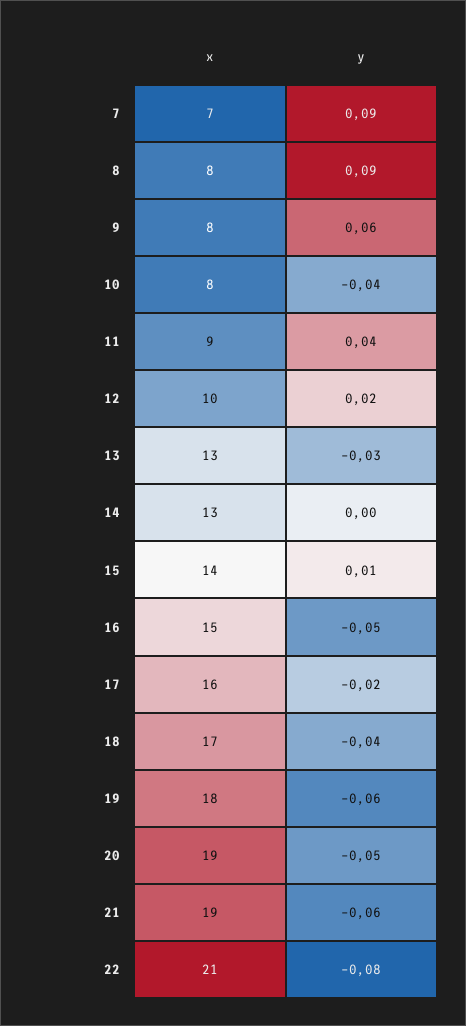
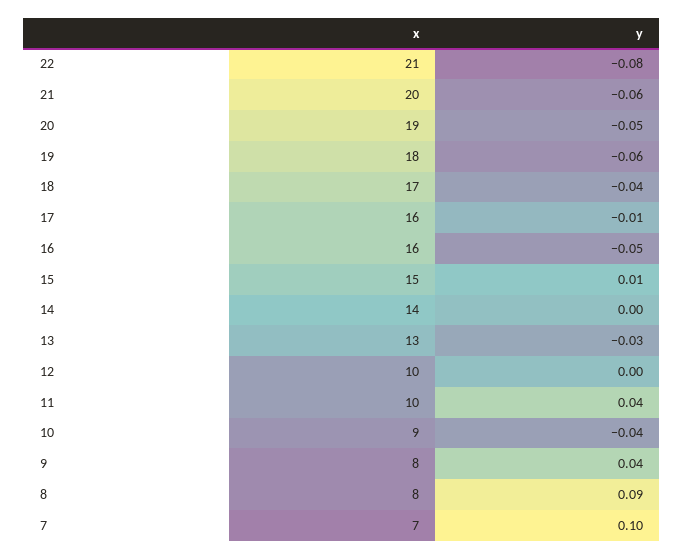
  {
    "x": {
      "7": 7,
      "8": 8,
      "9": 8,
-     "10": 8,
+     "10": 9,
-     "11": 9,
+     "11": 10,
      "12": 10,
      "13": 13,
-     "14": 13,
+     "14": 14,
-     "15": 14,
+     "15": 15,
-     "16": 15,
+     "16": 16,
      "17": 16,
      "18": 17,
      "19": 18,
      "20": 19,
-     "21": 19,
+     "21": 20,
      "22": 21
    },
    "y": {
-     "7": 0.09,
+     "7": 0.1,
      "8": 0.09,
-     "9": 0.06,
+     "9": 0.04,
      "10": -0.04,
      "11": 0.04,
-     "12": 0.02,
+     "12": 0,
      "13": -0.03,
      "14": 0,
      "15": 0.01,
      "16": -0.05,
-     "17": -0.02,
+     "17": -0.01,
      "18": -0.04,
      "19": -0.06,
      "20": -0.05,
      "21": -0.06,
      "22": -0.08
    }
  }

